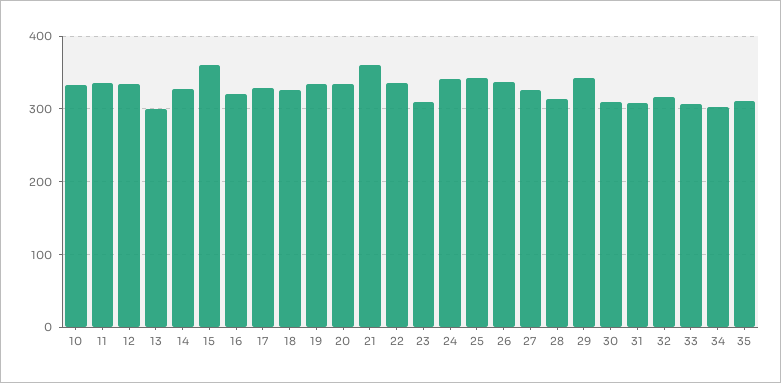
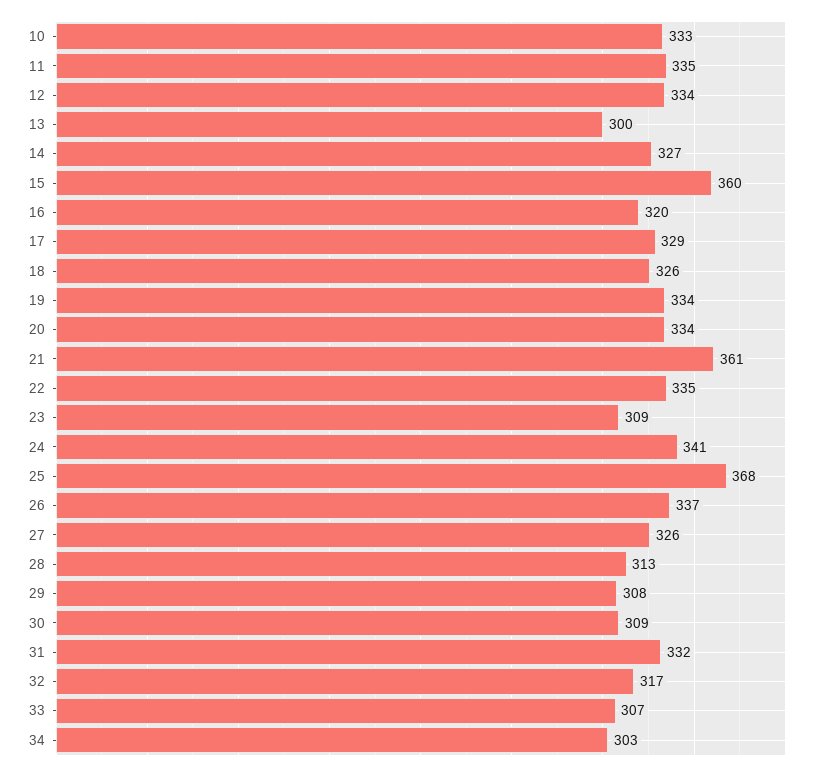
  {
    "10": 333,
    "11": 335,
    "12": 334,
    "13": 300,
    "14": 327,
    "15": 360,
    "16": 320,
    "17": 329,
    "18": 326,
    "19": 334,
    "20": 334,
    "21": 361,
    "22": 335,
    "23": 309,
    "24": 341,
-   "25": 340,
+   "25": 368,
    "26": 337,
    "27": 326,
    "28": 313,
-   "29": 340,
+   "29": 308,
    "30": 309,
-   "31": 310,
+   "31": 332,
    "32": 317,
    "33": 307,
-   "34": 303,
+   "34": 303
-   "35": 310
  }

